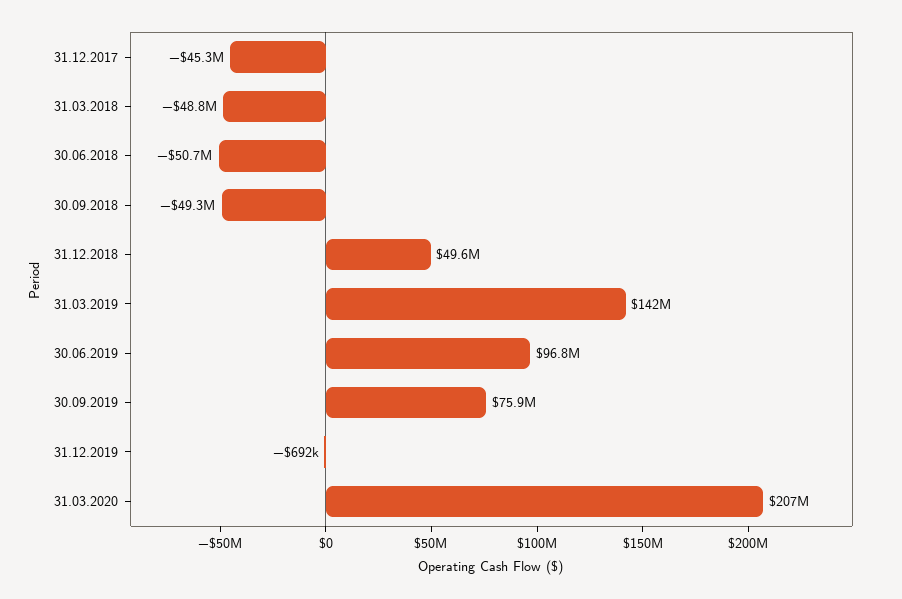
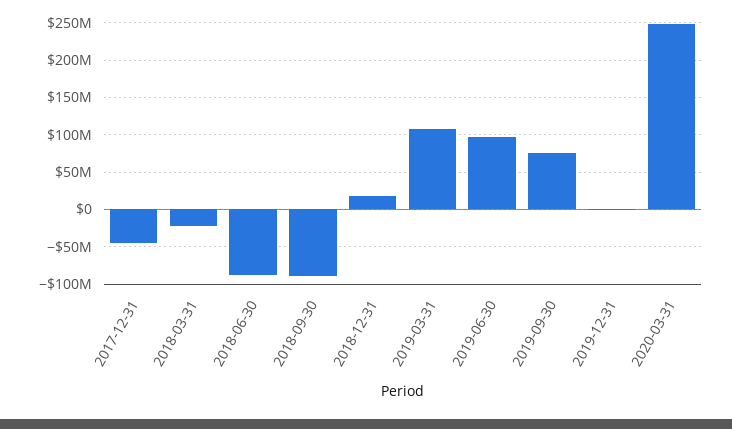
  {
    "31.12.2017": -45300000,
-   "31.03.2018": -48800000,
+   "31.03.2018": -20000000,
-   "30.06.2018": -50700000,
+   "30.06.2018": -90000000,
-   "30.09.2018": -49300000,
+   "30.09.2018": -90000000,
-   "31.12.2018": 49600000,
+   "31.12.2018": 20000000,
-   "31.03.2019": 142000000,
+   "31.03.2019": 110000000,
    "30.06.2019": 96800000,
    "30.09.2019": 75900000,
    "31.12.2019": -692000,
-   "31.03.2020": 207000000
+   "31.03.2020": 250000000
  }

